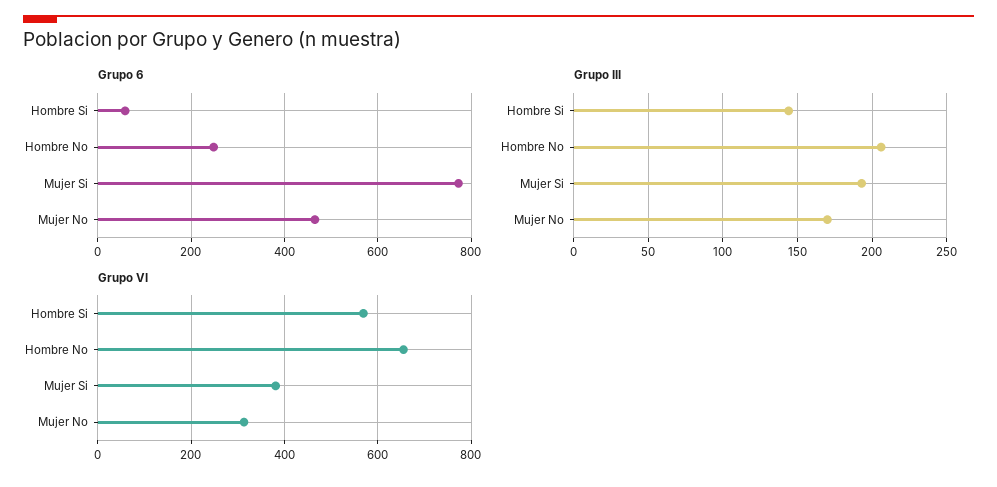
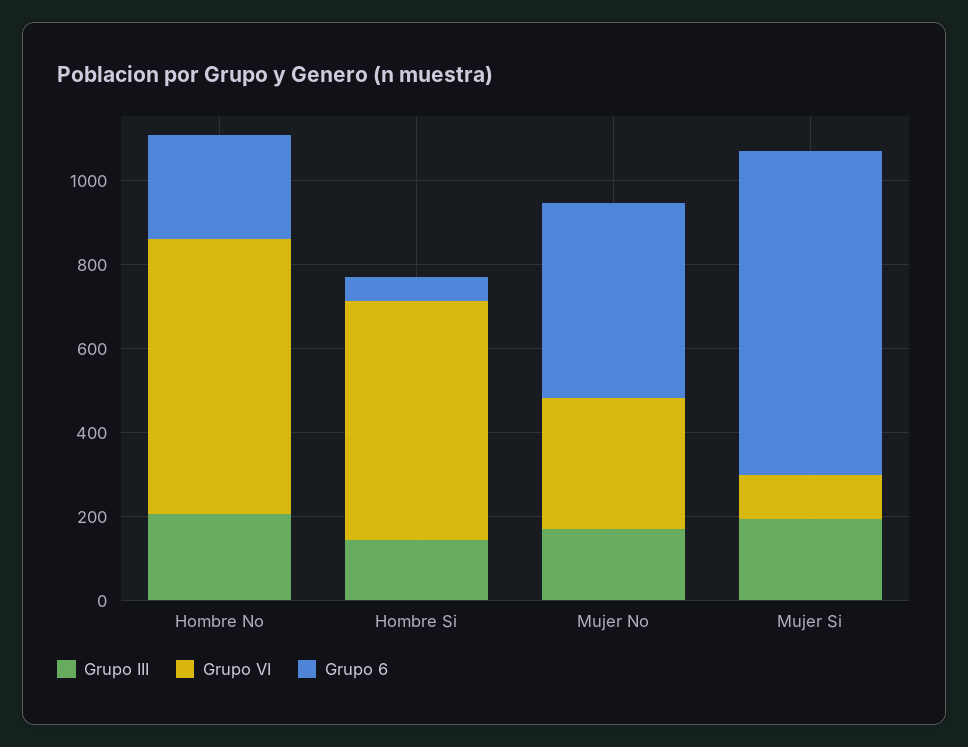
  {
    "Grupo 6": {
      "Hombre Si": 60,
      "Hombre No": 240,
      "Mujer Si": 780,
      "Mujer No": 460
    },
    "Grupo III": {
      "Hombre Si": 145,
      "Hombre No": 205,
      "Mujer Si": 195,
      "Mujer No": 170
    },
    "Grupo VI": {
      "Hombre Si": 560,
      "Hombre No": 660,
-     "Mujer Si": 380,
+     "Mujer Si": 100,
      "Mujer No": 320
    }
  }

